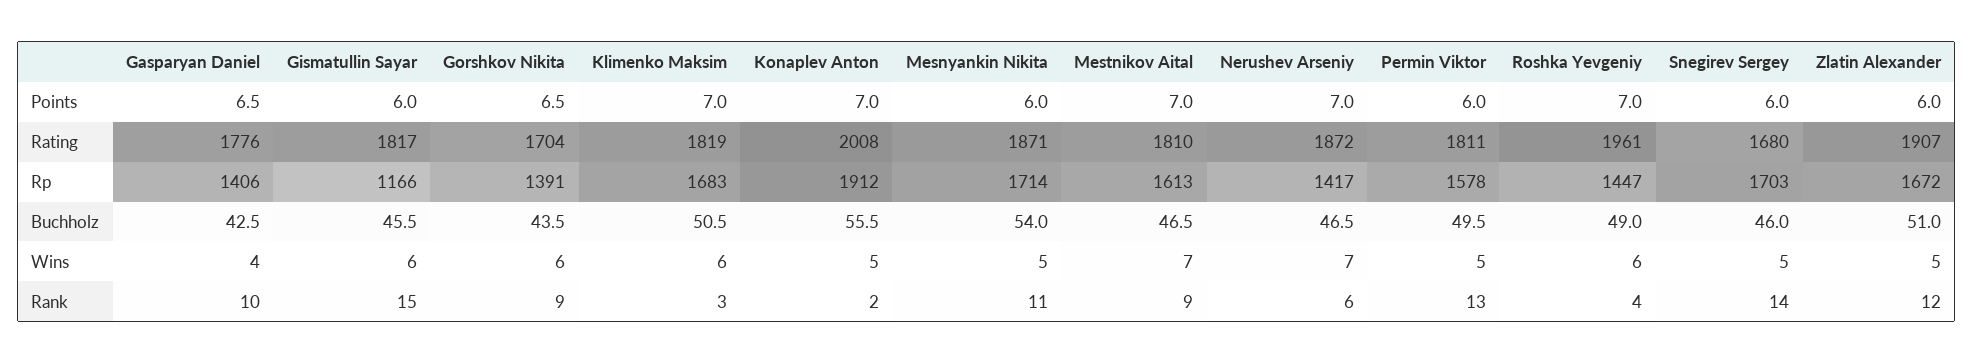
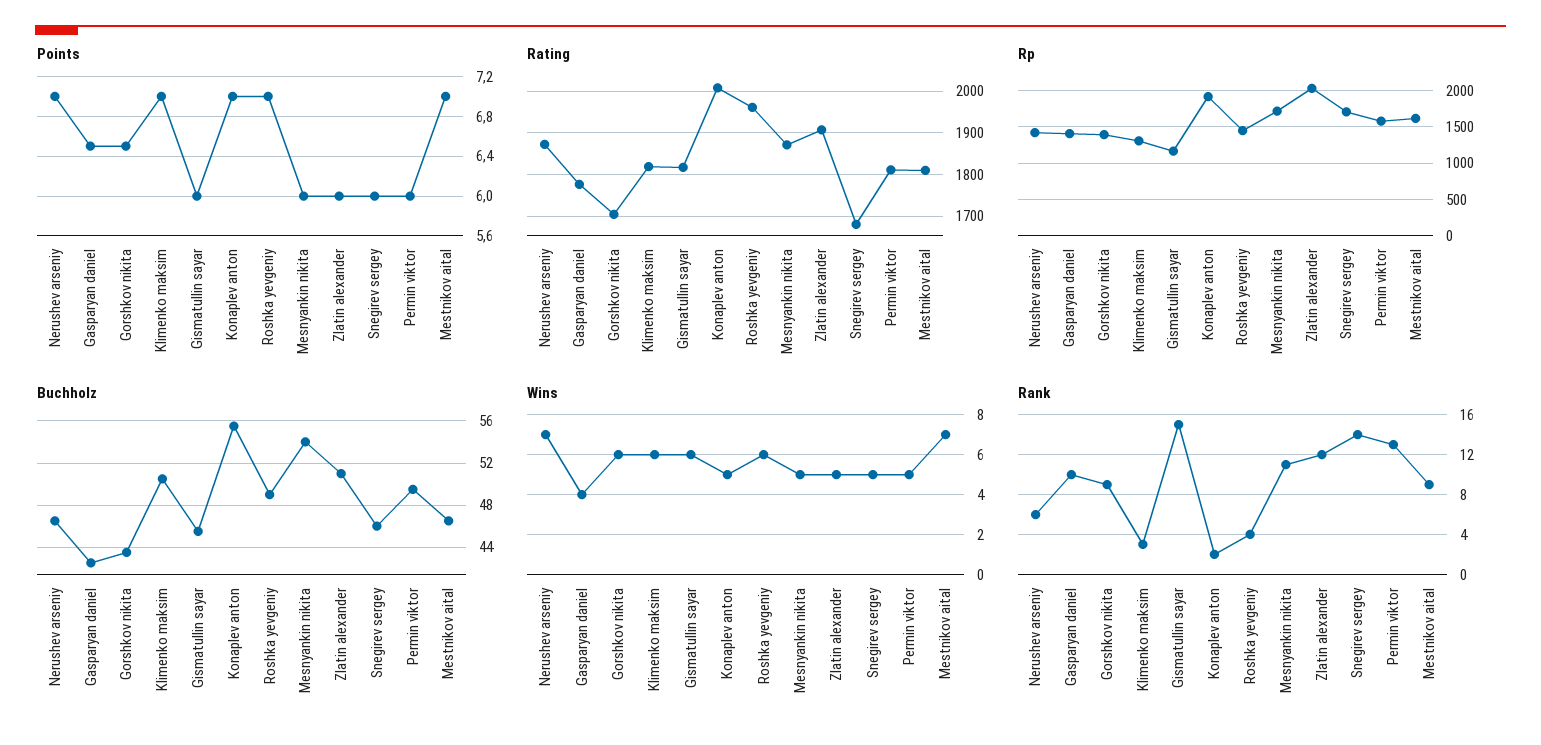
  {
    "Points": {
      "Gasparyan Daniel": 6.5,
      "Gismatullin Sayar": 6,
      "Gorshkov Nikita": 6.5,
      "Klimenko Maksim": 7,
      "Konaplev Anton": 7,
      "Mesnyankin Nikita": 6,
      "Mestnikov Aital": 7,
      "Nerushev Arseniy": 7,
      "Permin Viktor": 6,
      "Roshka Yevgeniy": 7,
      "Snegirev Sergey": 6,
      "Zlatin Alexander": 6
    },
    "Rating": {
      "Gasparyan Daniel": 1776,
      "Gismatullin Sayar": 1817,
      "Gorshkov Nikita": 1704,
      "Klimenko Maksim": 1819,
      "Konaplev Anton": 2008,
      "Mesnyankin Nikita": 1871,
      "Mestnikov Aital": 1810,
      "Nerushev Arseniy": 1872,
      "Permin Viktor": 1811,
      "Roshka Yevgeniy": 1961,
      "Snegirev Sergey": 1680,
      "Zlatin Alexander": 1907
    },
    "Rp": {
      "Gasparyan Daniel": 1406,
      "Gismatullin Sayar": 1166,
      "Gorshkov Nikita": 1391,
-     "Klimenko Maksim": 1683,
+     "Klimenko Maksim": 1300,
      "Konaplev Anton": 1912,
      "Mesnyankin Nikita": 1714,
      "Mestnikov Aital": 1613,
      "Nerushev Arseniy": 1417,
      "Permin Viktor": 1578,
      "Roshka Yevgeniy": 1447,
      "Snegirev Sergey": 1703,
-     "Zlatin Alexander": 1672
+     "Zlatin Alexander": 2000
    },
    "Buchholz": {
      "Gasparyan Daniel": 42.5,
      "Gismatullin Sayar": 45.5,
      "Gorshkov Nikita": 43.5,
      "Klimenko Maksim": 50.5,
      "Konaplev Anton": 55.5,
      "Mesnyankin Nikita": 54,
      "Mestnikov Aital": 46.5,
      "Nerushev Arseniy": 46.5,
      "Permin Viktor": 49.5,
      "Roshka Yevgeniy": 49,
      "Snegirev Sergey": 46,
      "Zlatin Alexander": 51
    },
    "Wins": {
      "Gasparyan Daniel": 4,
      "Gismatullin Sayar": 6,
      "Gorshkov Nikita": 6,
      "Klimenko Maksim": 6,
      "Konaplev Anton": 5,
      "Mesnyankin Nikita": 5,
      "Mestnikov Aital": 7,
      "Nerushev Arseniy": 7,
      "Permin Viktor": 5,
      "Roshka Yevgeniy": 6,
      "Snegirev Sergey": 5,
      "Zlatin Alexander": 5
    },
    "Rank": {
      "Gasparyan Daniel": 10,
      "Gismatullin Sayar": 15,
      "Gorshkov Nikita": 9,
      "Klimenko Maksim": 3,
      "Konaplev Anton": 2,
      "Mesnyankin Nikita": 11,
      "Mestnikov Aital": 9,
      "Nerushev Arseniy": 6,
      "Permin Viktor": 13,
      "Roshka Yevgeniy": 4,
      "Snegirev Sergey": 14,
      "Zlatin Alexander": 12
    }
  }

